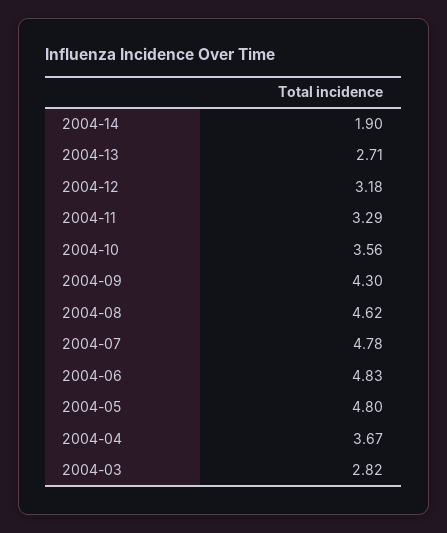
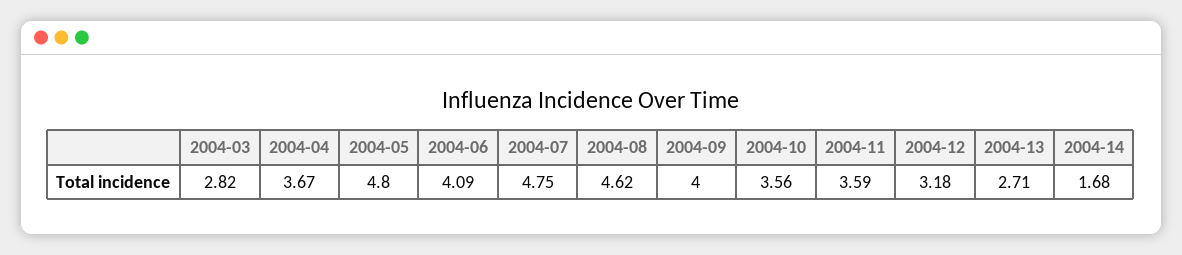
  {
-   "2004-14": 1.9,
+   "2004-14": 1.68,
    "2004-13": 2.71,
    "2004-12": 3.18,
-   "2004-11": 3.29,
+   "2004-11": 3.59,
    "2004-10": 3.56,
-   "2004-09": 4.3,
+   "2004-09": 4,
    "2004-08": 4.62,
-   "2004-07": 4.78,
+   "2004-07": 4.75,
-   "2004-06": 4.83,
+   "2004-06": 4.09,
    "2004-05": 4.8,
    "2004-04": 3.67,
    "2004-03": 2.82
  }

